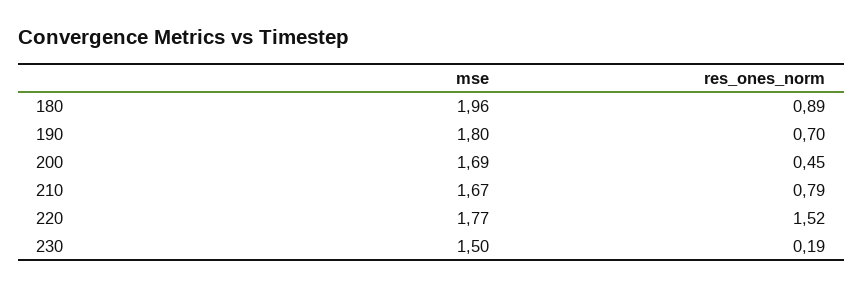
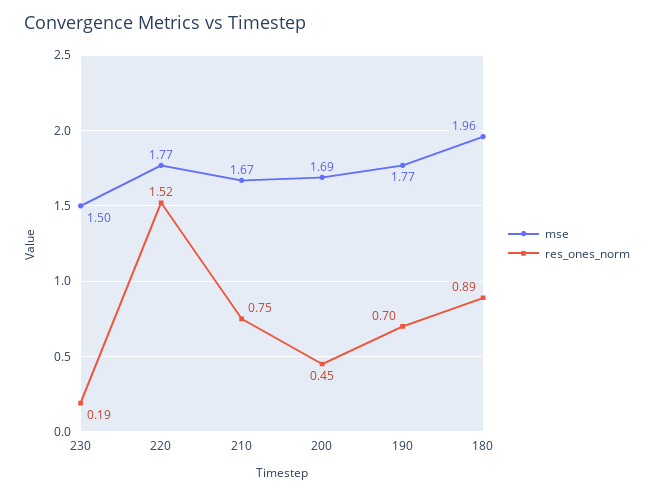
  {
    "mse": {
      "180": 1.96,
-     "190": 1.8,
+     "190": 1.77,
      "200": 1.69,
      "210": 1.67,
      "220": 1.77,
      "230": 1.5
    },
    "res_ones_norm": {
      "180": 0.89,
      "190": 0.7,
      "200": 0.45,
-     "210": 0.79,
+     "210": 0.75,
      "220": 1.52,
      "230": 0.19
    }
  }

